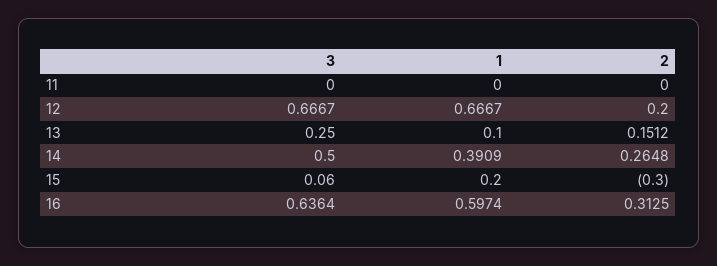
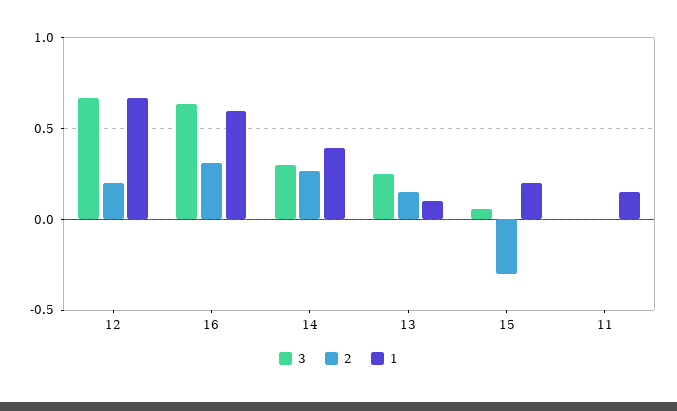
  {
    "3": {
      "11": 0,
      "12": 0.6667,
      "13": 0.25,
-     "14": 0.5,
+     "14": 0.3,
      "15": 0.06,
      "16": 0.6364
    },
    "1": {
-     "11": 0,
+     "11": 0.15,
      "12": 0.6667,
      "13": 0.1,
      "14": 0.3909,
      "15": 0.2,
      "16": 0.5974
    },
    "2": {
      "11": 0,
      "12": 0.2,
      "13": 0.1512,
      "14": 0.2648,
      "15": -0.3,
      "16": 0.3125
    }
  }

